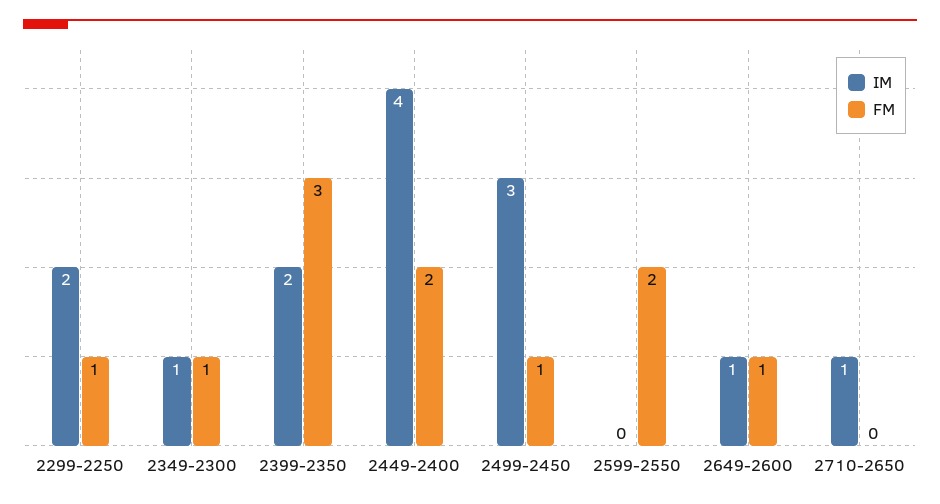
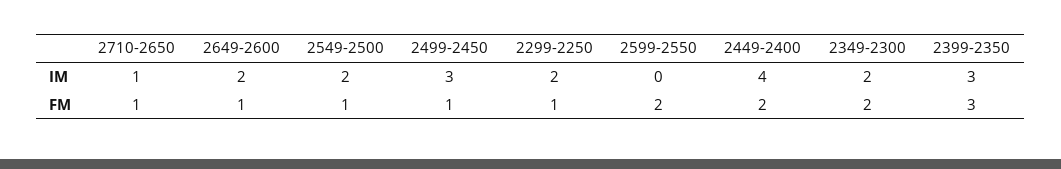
  {
    "IM": {
      "2299-2250": 2,
-     "2349-2300": 1,
+     "2349-2300": 2,
-     "2399-2350": 2,
+     "2399-2350": 3,
      "2449-2400": 4,
      "2499-2450": 3,
      "2599-2550": 0,
-     "2649-2600": 1,
+     "2649-2600": 2,
-     "2710-2650": 1
+     "2710-2650": 1,
+     "2549-2500": 2
    },
    "FM": {
      "2299-2250": 1,
-     "2349-2300": 1,
+     "2349-2300": 2,
      "2399-2350": 3,
      "2449-2400": 2,
      "2499-2450": 1,
      "2599-2550": 2,
      "2649-2600": 1,
-     "2710-2650": 0
+     "2710-2650": 1,
+     "2549-2500": 1
    }
  }

